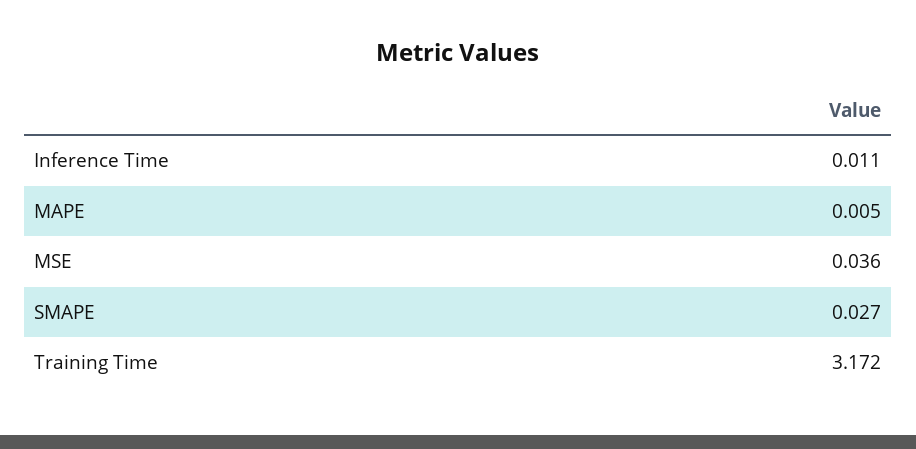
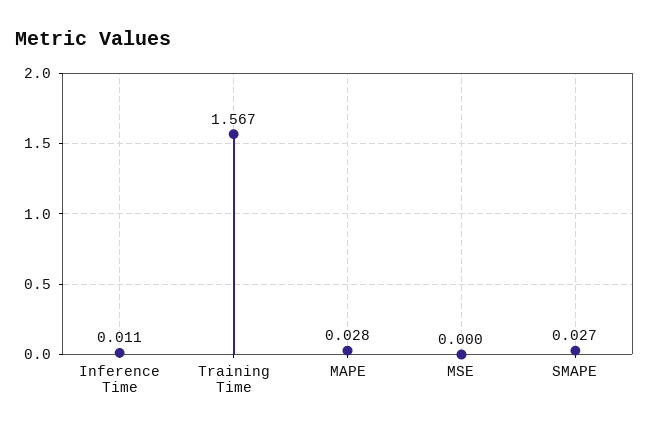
  {
    "Inference Time": 0.011,
-   "MAPE": 0.005,
+   "MAPE": 0.028,
-   "MSE": 0.036,
+   "MSE": 0,
    "SMAPE": 0.027,
-   "Training Time": 3.172
+   "Training Time": 1.567
  }

